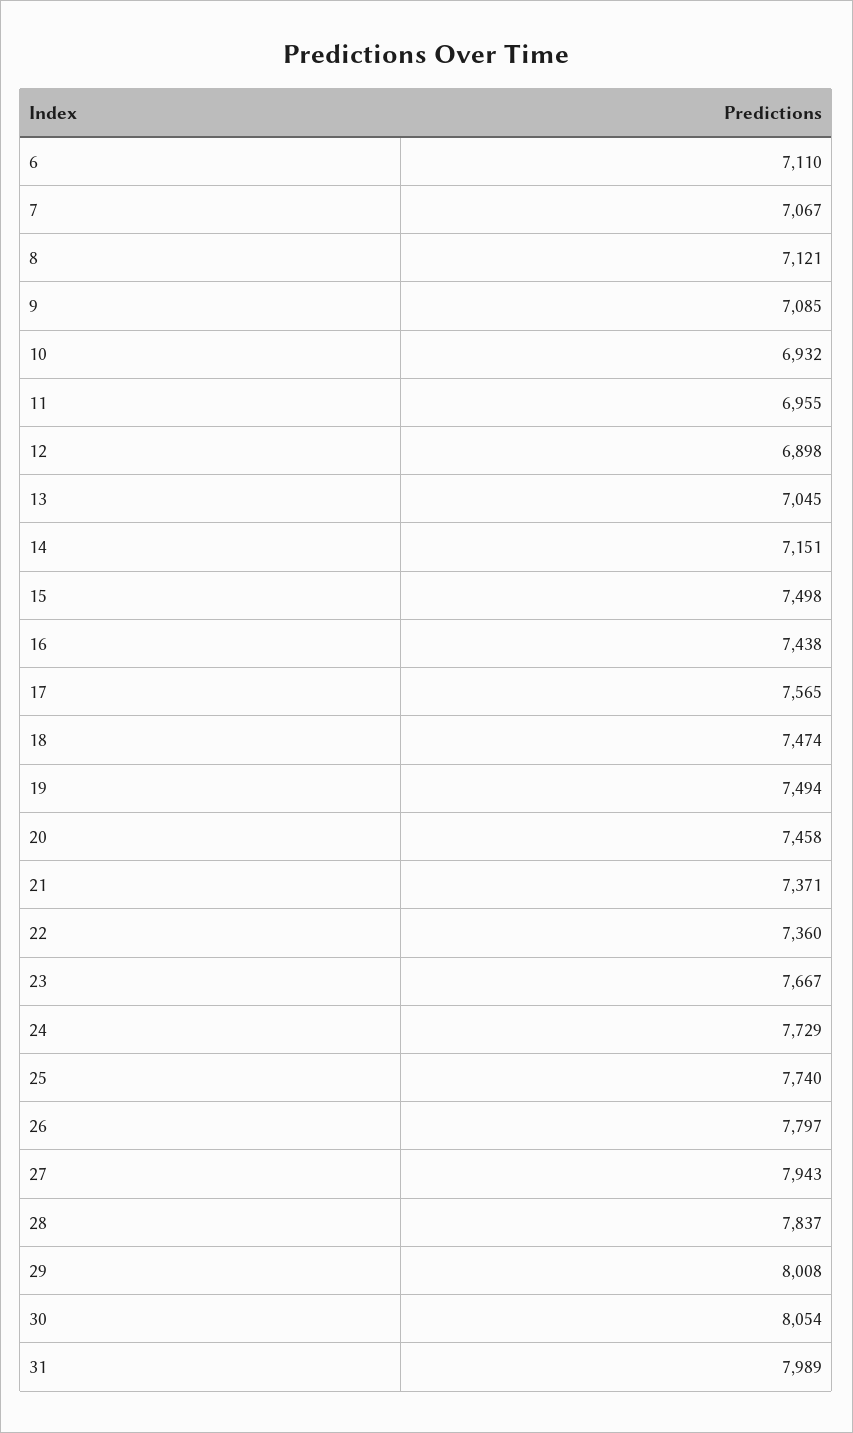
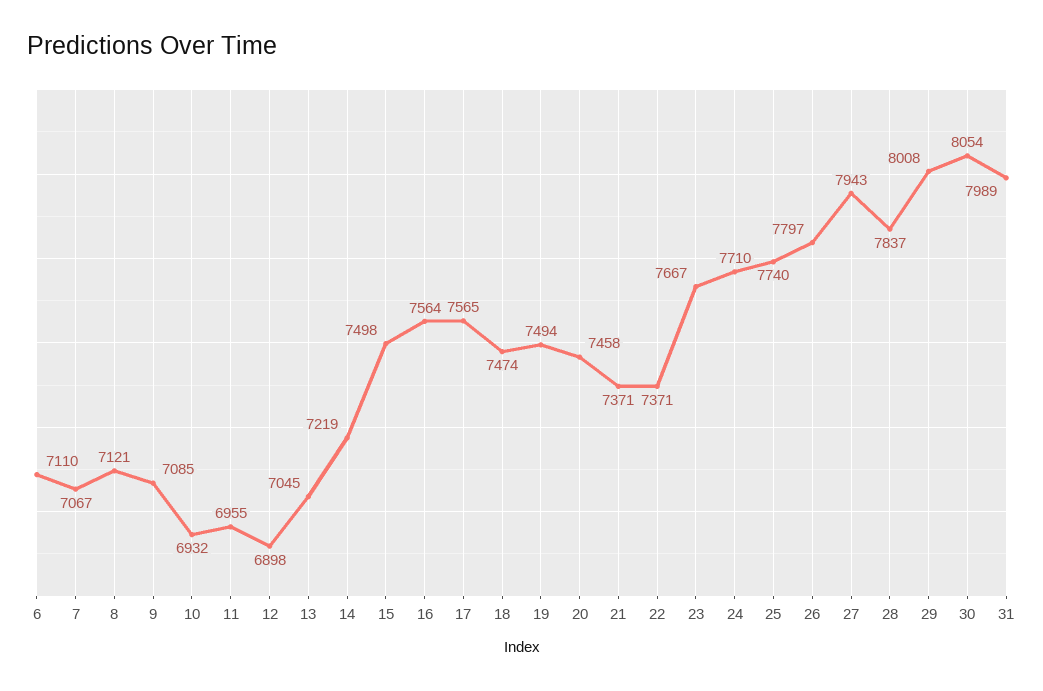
  {
    "6": 7110,
    "7": 7067,
    "8": 7121,
    "9": 7085,
    "10": 6932,
    "11": 6955,
    "12": 6898,
    "13": 7045,
-   "14": 7151,
+   "14": 7219,
    "15": 7498,
-   "16": 7438,
+   "16": 7564,
    "17": 7565,
    "18": 7474,
    "19": 7494,
    "20": 7458,
    "21": 7371,
-   "22": 7360,
+   "22": 7371,
    "23": 7667,
-   "24": 7729,
+   "24": 7710,
    "25": 7740,
    "26": 7797,
    "27": 7943,
    "28": 7837,
    "29": 8008,
    "30": 8054,
    "31": 7989
  }

